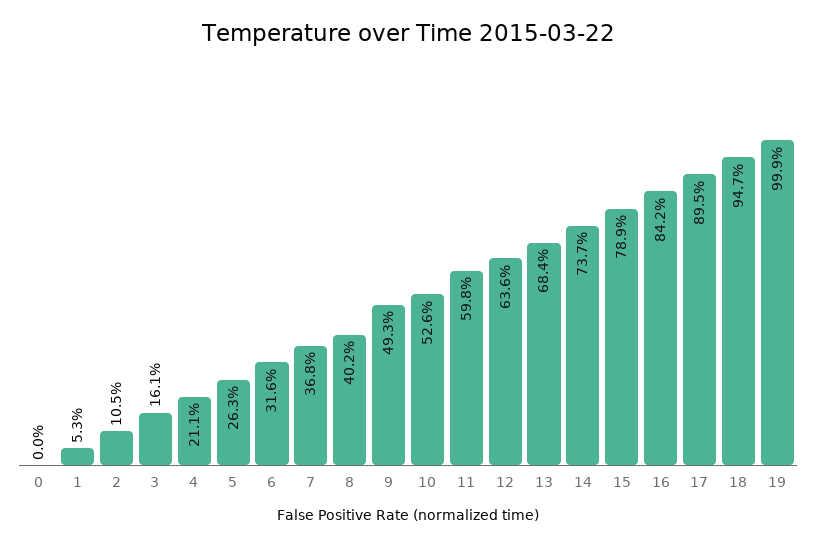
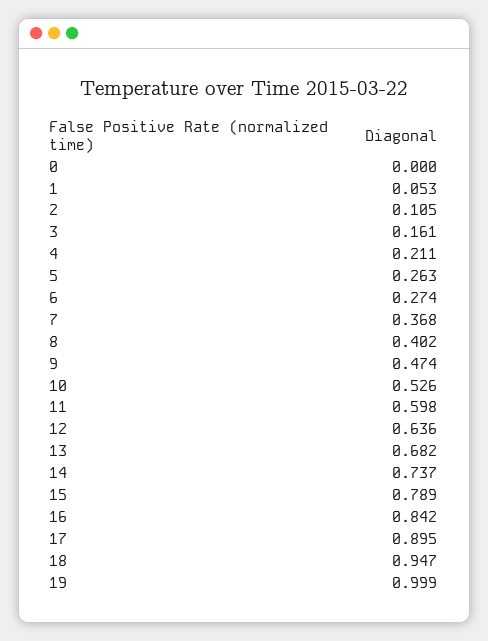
  {
    "0": 0,
    "1": 0.053,
    "2": 0.105,
    "3": 0.161,
    "4": 0.211,
    "5": 0.263,
-   "6": 0.316,
+   "6": 0.274,
    "7": 0.368,
    "8": 0.402,
-   "9": 0.493,
+   "9": 0.474,
    "10": 0.526,
    "11": 0.598,
    "12": 0.636,
-   "13": 0.684,
+   "13": 0.682,
    "14": 0.737,
    "15": 0.789,
    "16": 0.842,
    "17": 0.895,
    "18": 0.947,
    "19": 0.999
  }

